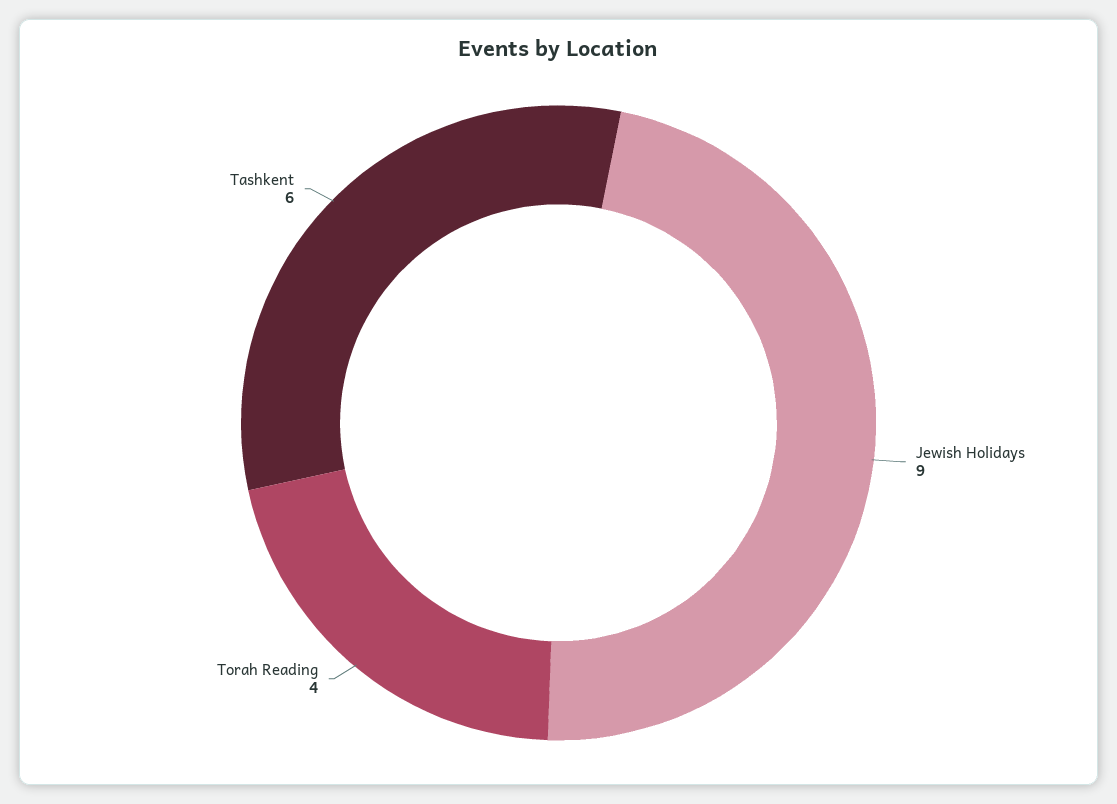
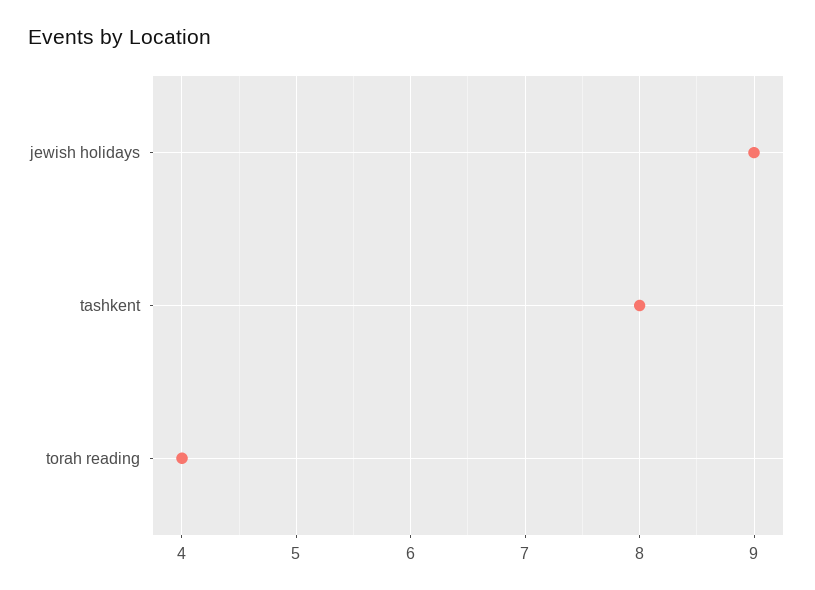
  {
    "Jewish Holidays": 9,
    "Torah Reading": 4,
-   "Tashkent": 6
+   "Tashkent": 8
  }

